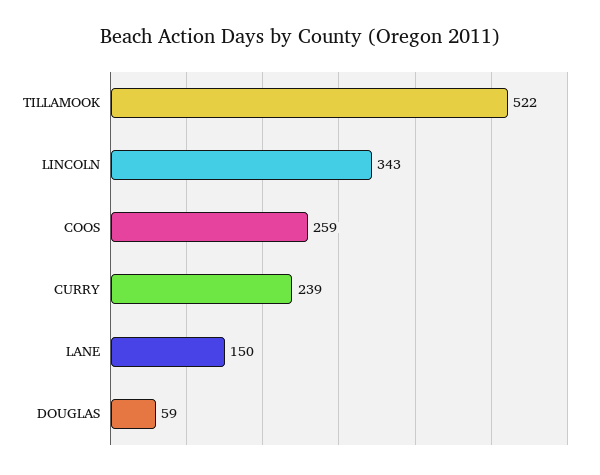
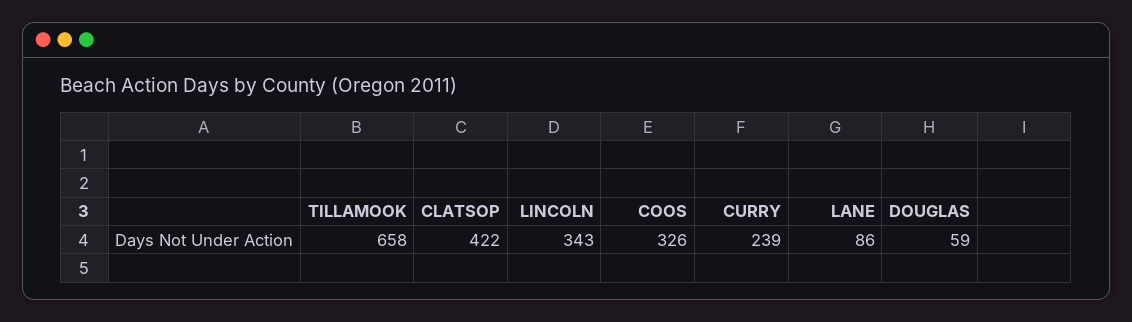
  {
-   "TILLAMOOK": 522,
+   "TILLAMOOK": 658,
    "LINCOLN": 343,
-   "COOS": 259,
+   "COOS": 326,
    "CURRY": 239,
-   "LANE": 150,
+   "LANE": 86,
-   "DOUGLAS": 59
+   "DOUGLAS": 59,
+   "CLATSOP": 422
  }

